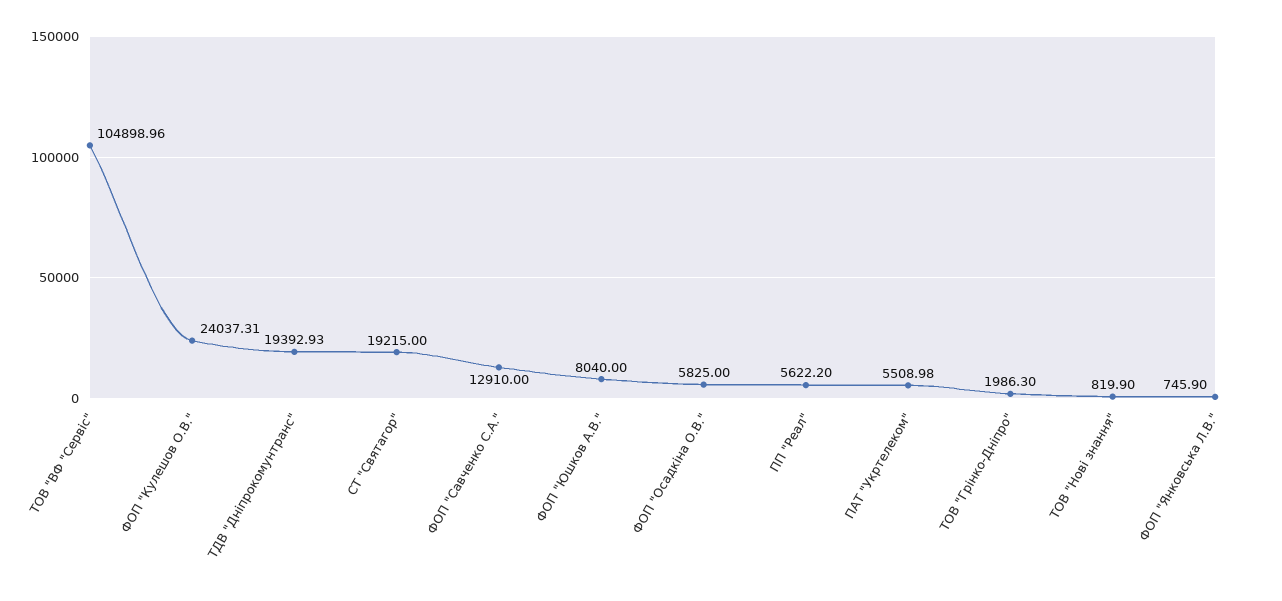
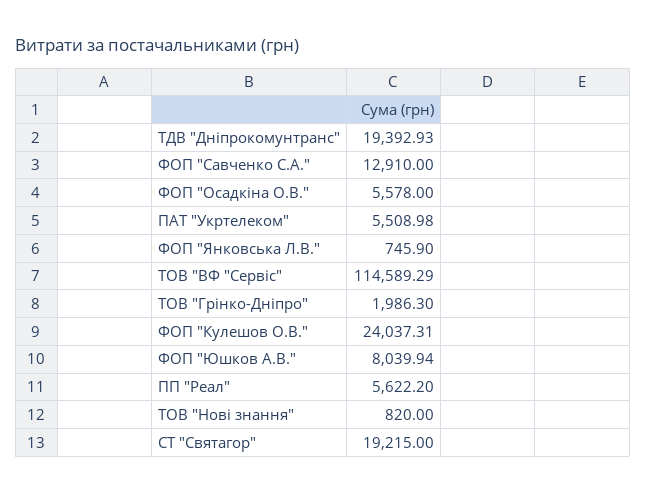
  {
-   "ТОВ \"ВФ \"Сервіс\"": 104898.96,
+   "ТОВ \"ВФ \"Сервіс\"": 114589.29,
    "ФОП \"Кулешов О.В.\"": 24037.31,
    "ТДВ \"Дніпрокомунтранс\"": 19392.93,
    "СТ \"Святагор\"": 19215,
    "ФОП \"Савченко С.А.\"": 12910,
-   "ФОП \"Юшков А.В.\"": 8040,
+   "ФОП \"Юшков А.В.\"": 8039.94,
-   "ФОП \"Осадкіна О.В.\"": 5825,
+   "ФОП \"Осадкіна О.В.\"": 5578,
    "ПП \"Реал\"": 5622.2,
    "ПАТ \"Укртелеком\"": 5508.98,
    "ТОВ \"Грінко-Дніпро\"": 1986.3,
-   "ТОВ \"Нові знання\"": 819.9,
+   "ТОВ \"Нові знання\"": 820,
    "ФОП \"Янковська Л.В.\"": 745.9
  }

